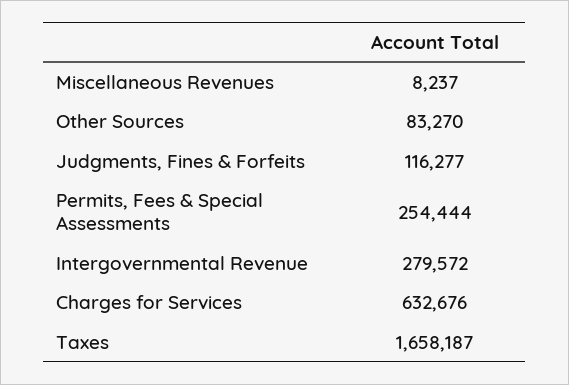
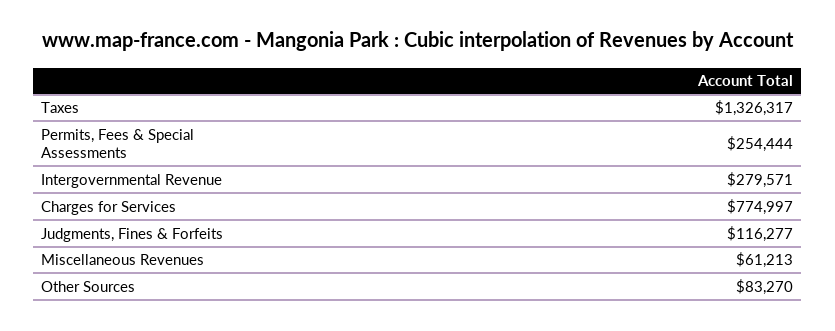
  {
-   "Miscellaneous Revenues": 8237,
+   "Miscellaneous Revenues": 61213,
    "Other Sources": 83270,
    "Judgments, Fines & Forfeits": 116277,
    "Permits, Fees & Special Assessments": 254444,
-   "Intergovernmental Revenue": 279572,
+   "Intergovernmental Revenue": 279571,
-   "Charges for Services": 632676,
+   "Charges for Services": 774997,
-   "Taxes": 1658187
+   "Taxes": 1326317
  }

